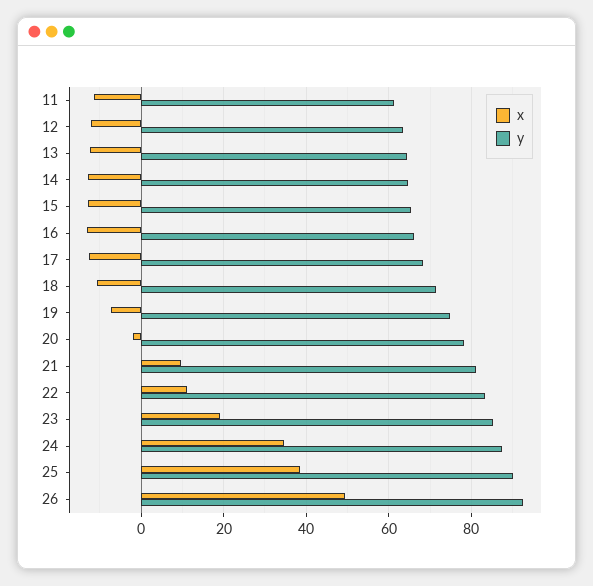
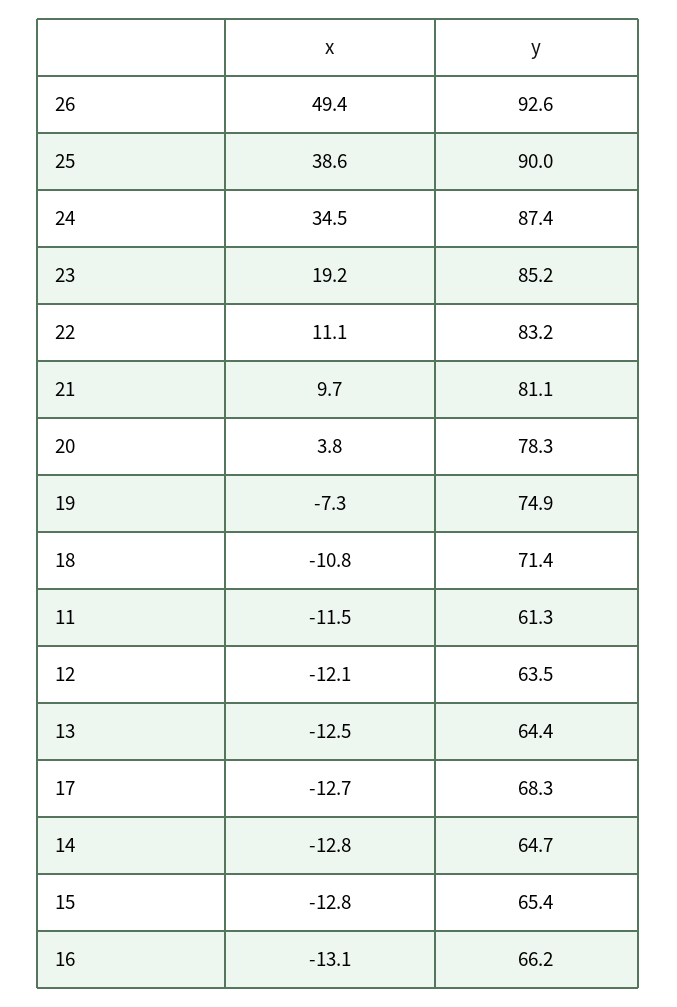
  {
    "x": {
      "11": -11.5,
      "12": -12.1,
      "13": -12.5,
      "14": -12.8,
      "15": -12.8,
      "16": -13.1,
      "17": -12.7,
      "18": -10.8,
      "19": -7.3,
-     "20": -2,
+     "20": 3.8,
      "21": 9.7,
      "22": 11.1,
      "23": 19.2,
      "24": 34.5,
      "25": 38.6,
      "26": 49.4
    },
    "y": {
      "11": 61.3,
      "12": 63.5,
      "13": 64.4,
      "14": 64.7,
      "15": 65.4,
      "16": 66.2,
      "17": 68.3,
      "18": 71.4,
      "19": 74.9,
      "20": 78.3,
      "21": 81.1,
      "22": 83.2,
      "23": 85.2,
      "24": 87.4,
      "25": 90,
      "26": 92.6
    }
  }

